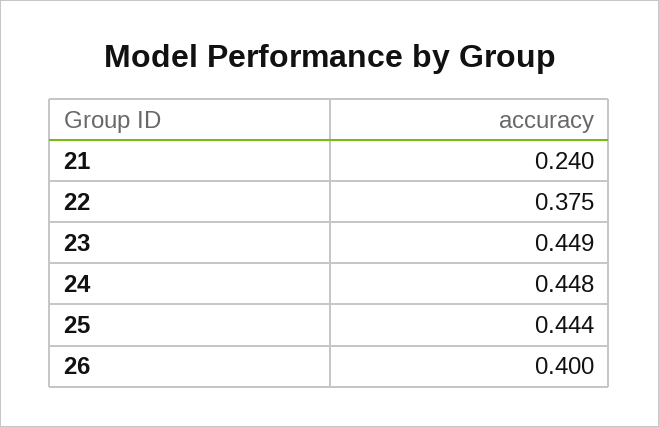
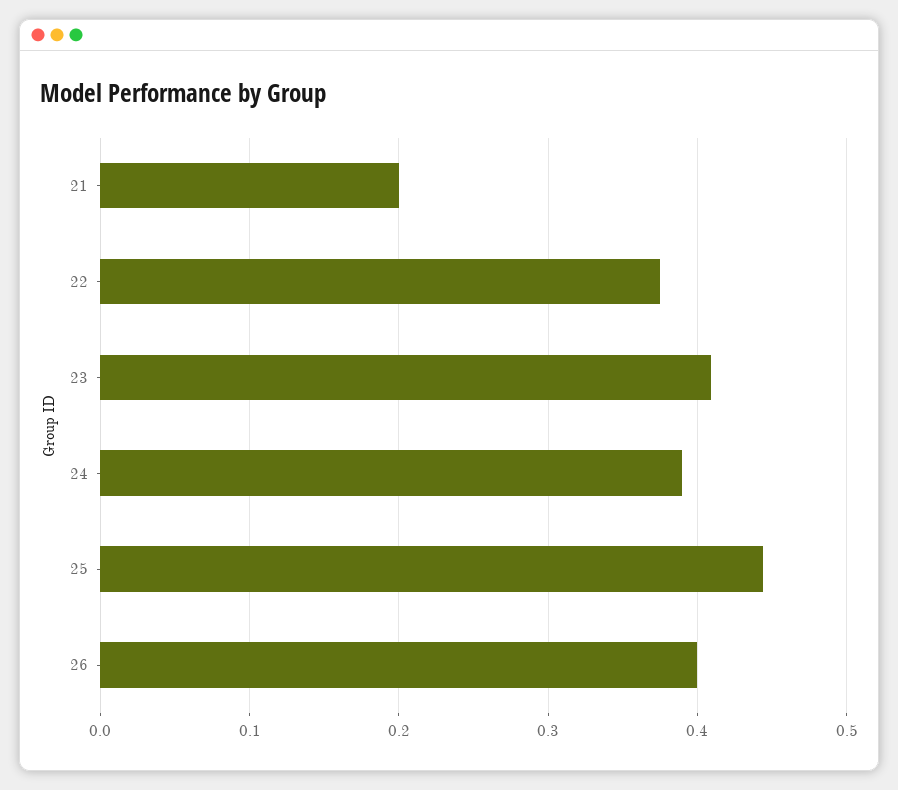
  {
-   "21": 0.24,
+   "21": 0.2,
    "22": 0.375,
-   "23": 0.449,
+   "23": 0.41,
-   "24": 0.448,
+   "24": 0.39,
    "25": 0.444,
    "26": 0.4
  }

